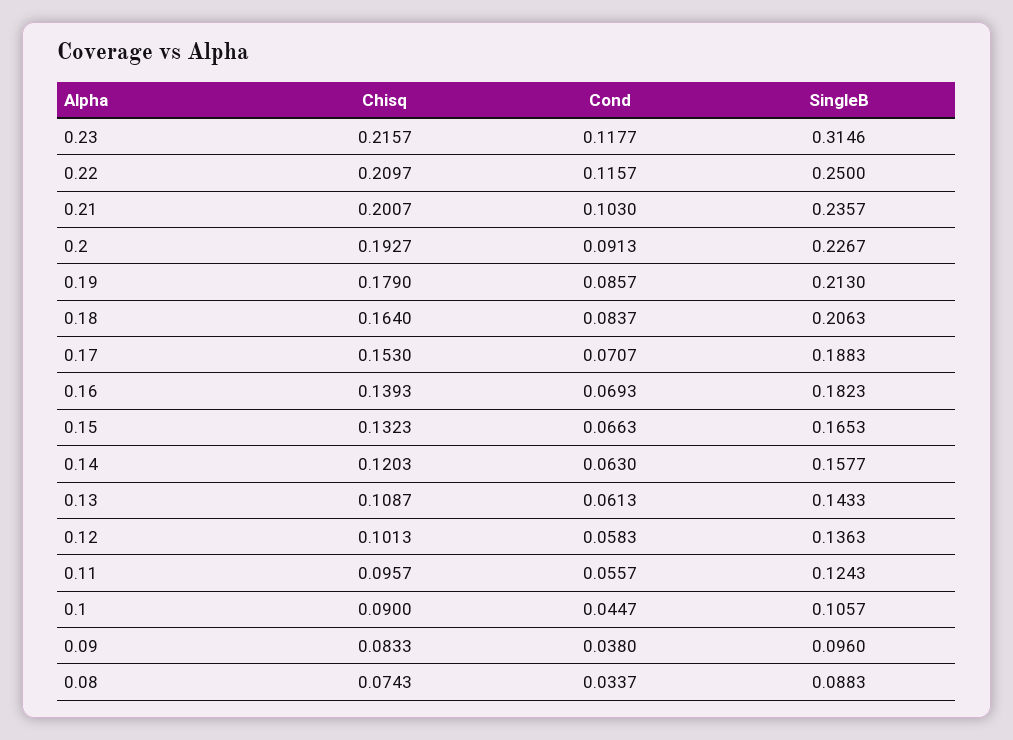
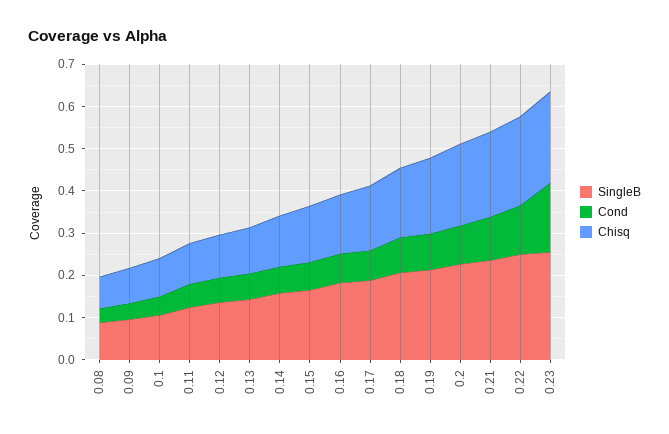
  {
    "Chisq": {
      "0.23": 0.2157,
      "0.22": 0.2097,
      "0.21": 0.2007,
      "0.2": 0.1927,
      "0.19": 0.179,
      "0.18": 0.164,
      "0.17": 0.153,
      "0.16": 0.1393,
      "0.15": 0.1323,
      "0.14": 0.1203,
      "0.13": 0.1087,
      "0.12": 0.1013,
      "0.11": 0.0957,
      "0.1": 0.09,
      "0.09": 0.0833,
      "0.08": 0.0743
    },
    "Cond": {
-     "0.23": 0.1177,
+     "0.23": 0.16,
      "0.22": 0.1157,
      "0.21": 0.103,
      "0.2": 0.0913,
      "0.19": 0.0857,
      "0.18": 0.0837,
      "0.17": 0.0707,
      "0.16": 0.0693,
      "0.15": 0.0663,
      "0.14": 0.063,
      "0.13": 0.0613,
      "0.12": 0.0583,
      "0.11": 0.0557,
      "0.1": 0.0447,
      "0.09": 0.038,
      "0.08": 0.0337
    },
    "SingleB": {
-     "0.23": 0.3146,
+     "0.23": 0.26,
      "0.22": 0.25,
      "0.21": 0.2357,
      "0.2": 0.2267,
      "0.19": 0.213,
      "0.18": 0.2063,
      "0.17": 0.1883,
      "0.16": 0.1823,
      "0.15": 0.1653,
      "0.14": 0.1577,
      "0.13": 0.1433,
      "0.12": 0.1363,
      "0.11": 0.1243,
      "0.1": 0.1057,
      "0.09": 0.096,
      "0.08": 0.0883
    }
  }

